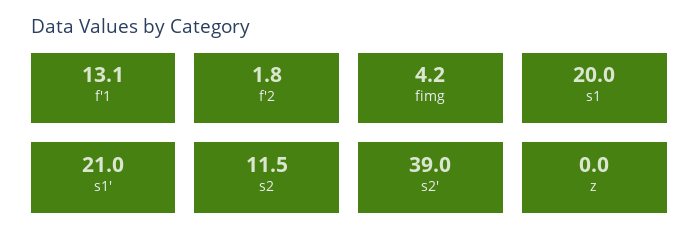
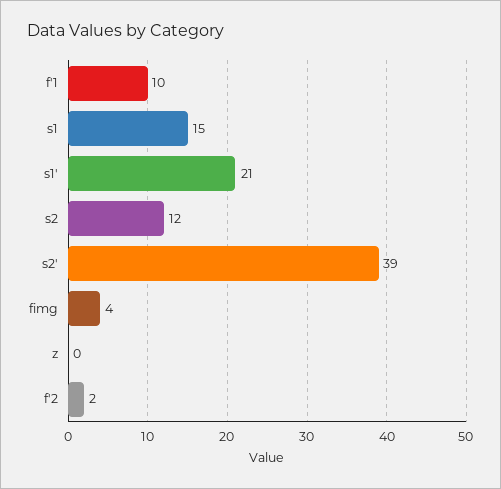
  {
-   "f'1": 13.1,
+   "f'1": 10,
    "f'2": 1.8,
    "fimg": 4.2,
-   "s1": 20,
+   "s1": 15,
    "s1'": 21,
    "s2": 11.5,
    "s2'": 39,
    "z": 0
  }

